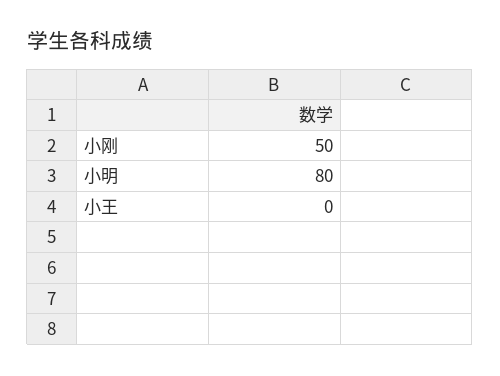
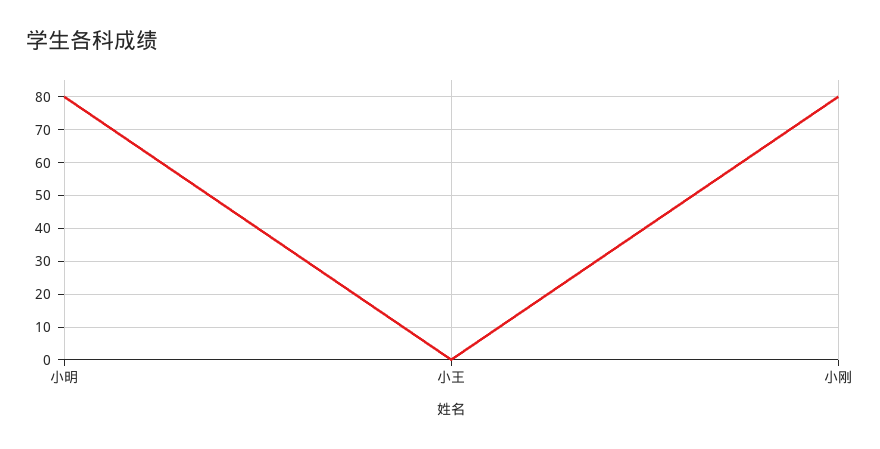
  {
-   "小刚": 50,
+   "小刚": 80,
    "小明": 80,
    "小王": 0
  }

